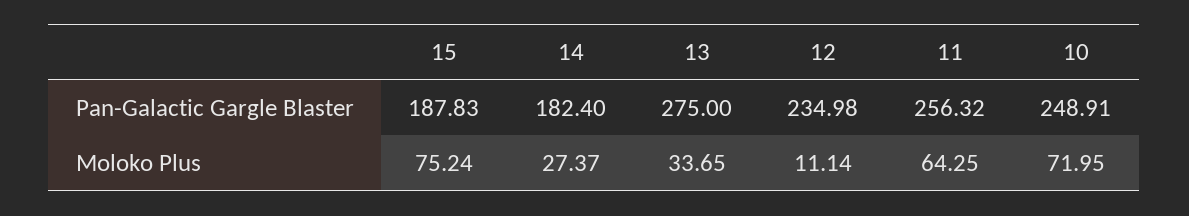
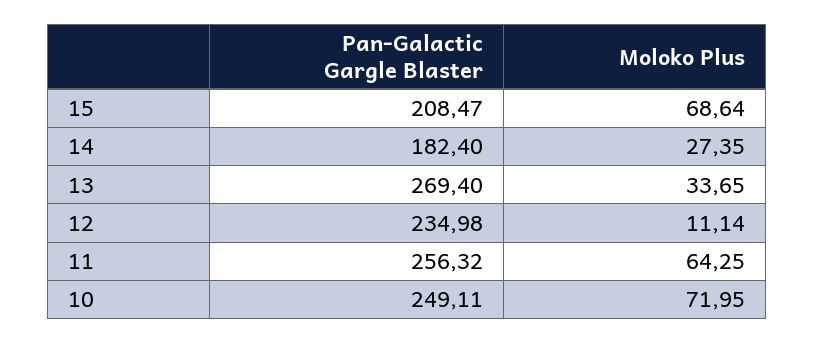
  {
    "15": {
-     "Pan-Galactic Gargle Blaster": 187.83,
+     "Pan-Galactic Gargle Blaster": 208.47,
-     "Moloko Plus": 75.24
+     "Moloko Plus": 68.64
    },
    "14": {
      "Pan-Galactic Gargle Blaster": 182.4,
-     "Moloko Plus": 27.37
+     "Moloko Plus": 27.35
    },
    "13": {
-     "Pan-Galactic Gargle Blaster": 275,
+     "Pan-Galactic Gargle Blaster": 269.4,
      "Moloko Plus": 33.65
    },
    "12": {
      "Pan-Galactic Gargle Blaster": 234.98,
      "Moloko Plus": 11.14
    },
    "11": {
      "Pan-Galactic Gargle Blaster": 256.32,
      "Moloko Plus": 64.25
    },
    "10": {
-     "Pan-Galactic Gargle Blaster": 248.91,
+     "Pan-Galactic Gargle Blaster": 249.11,
      "Moloko Plus": 71.95
    }
  }

